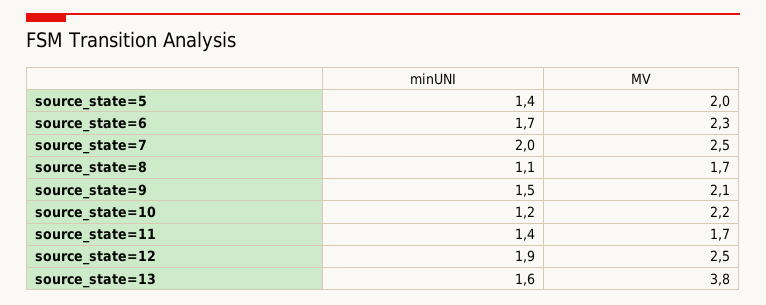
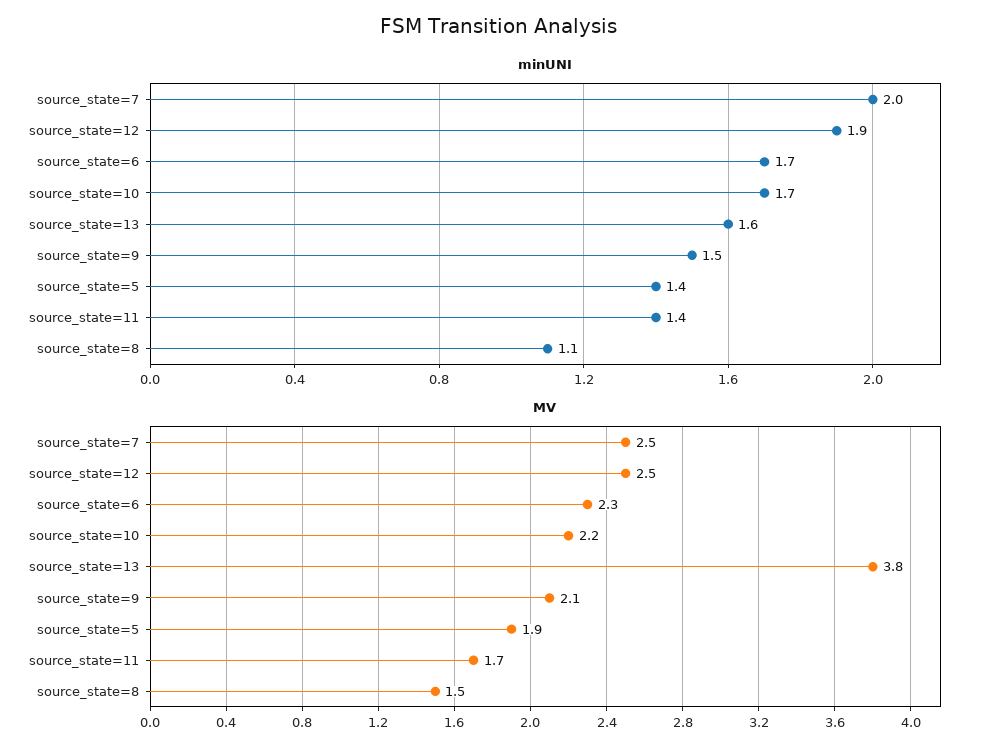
  {
    "minUNI": {
      "source_state=5": 1.4,
      "source_state=6": 1.7,
      "source_state=7": 2,
      "source_state=8": 1.1,
      "source_state=9": 1.5,
-     "source_state=10": 1.2,
+     "source_state=10": 1.7,
      "source_state=11": 1.4,
      "source_state=12": 1.9,
      "source_state=13": 1.6
    },
    "MV": {
-     "source_state=5": 2,
+     "source_state=5": 1.9,
      "source_state=6": 2.3,
      "source_state=7": 2.5,
-     "source_state=8": 1.7,
+     "source_state=8": 1.5,
      "source_state=9": 2.1,
      "source_state=10": 2.2,
      "source_state=11": 1.7,
      "source_state=12": 2.5,
      "source_state=13": 3.8
    }
  }

